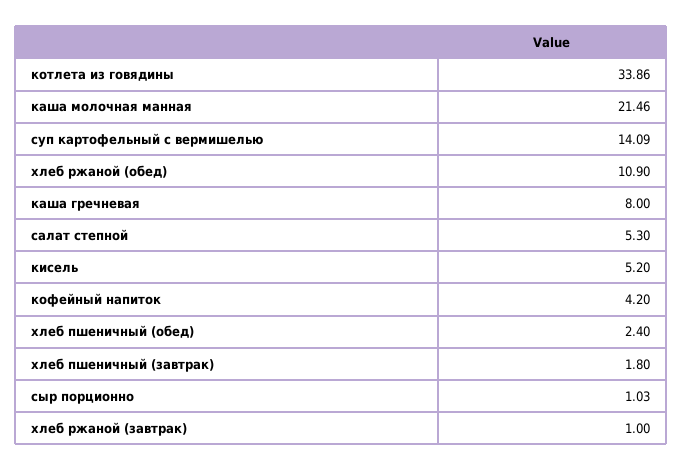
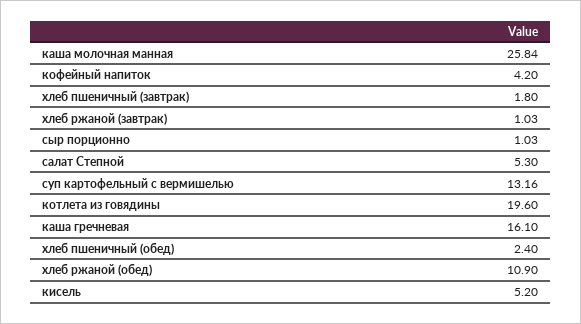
  {
-   "котлета из говядины": 33.86,
+   "котлета из говядины": 19.6,
-   "каша молочная манная": 21.46,
+   "каша молочная манная": 25.84,
-   "суп картофельный с вермишелью": 14.09,
+   "суп картофельный с вермишелью": 13.16,
    "хлеб ржаной (обед)": 10.9,
-   "каша гречневая": 8,
+   "каша гречневая": 16.1,
    "салат степной": 5.3,
    "кисель": 5.2,
    "кофейный напиток": 4.2,
    "хлеб пшеничный (обед)": 2.4,
    "хлеб пшеничный (завтрак)": 1.8,
    "сыр порционно": 1.03,
-   "хлеб ржаной (завтрак)": 1
+   "хлеб ржаной (завтрак)": 1.03
  }

